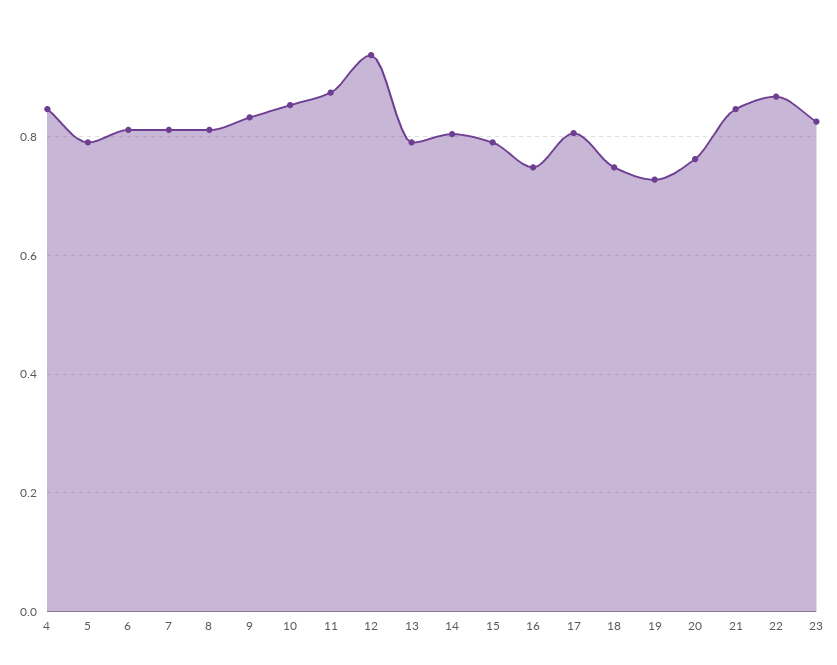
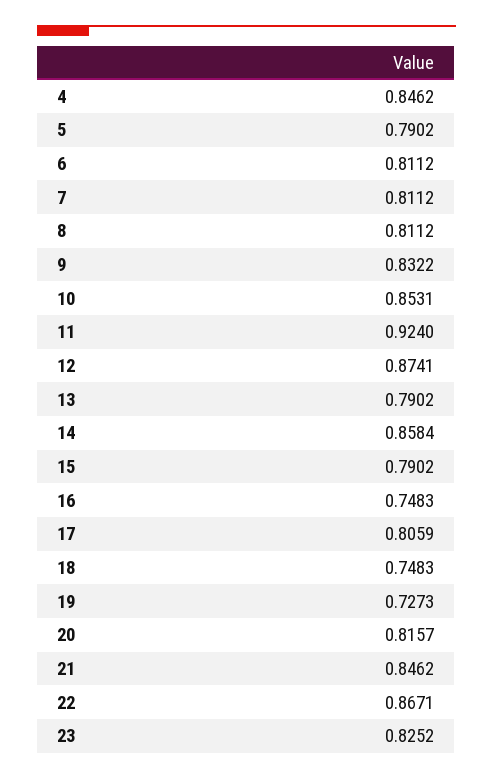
  {
    "4": 0.8462,
    "5": 0.7902,
    "6": 0.8112,
    "7": 0.8112,
    "8": 0.8112,
    "9": 0.8322,
    "10": 0.8531,
-   "11": 0.88,
+   "11": 0.924,
-   "12": 0.94,
+   "12": 0.8741,
    "13": 0.7902,
-   "14": 0.8,
+   "14": 0.8584,
    "15": 0.7902,
    "16": 0.7483,
    "17": 0.8059,
    "18": 0.7483,
    "19": 0.7273,
-   "20": 0.76,
+   "20": 0.8157,
    "21": 0.8462,
    "22": 0.8671,
    "23": 0.8252
  }

